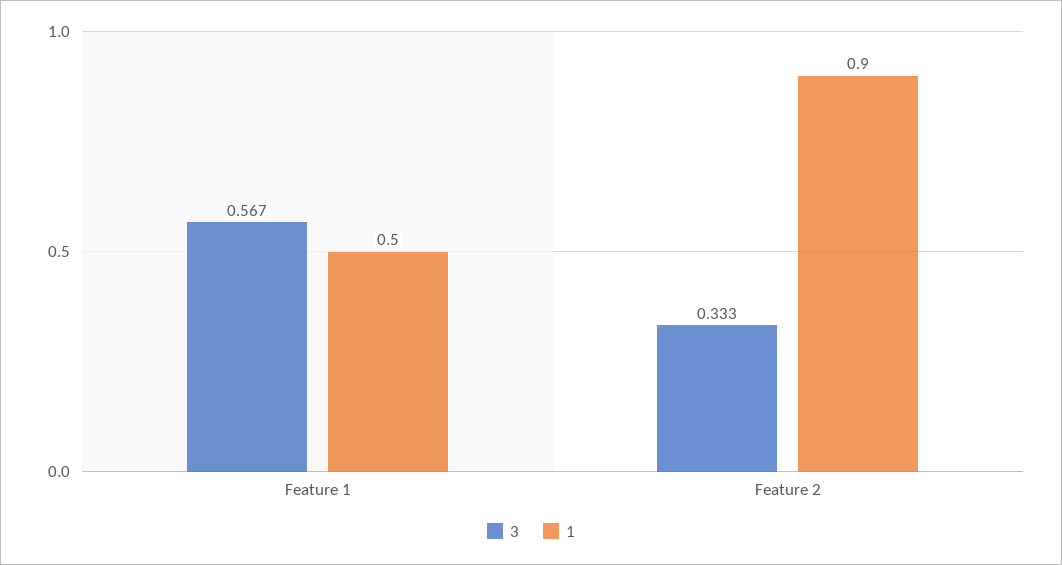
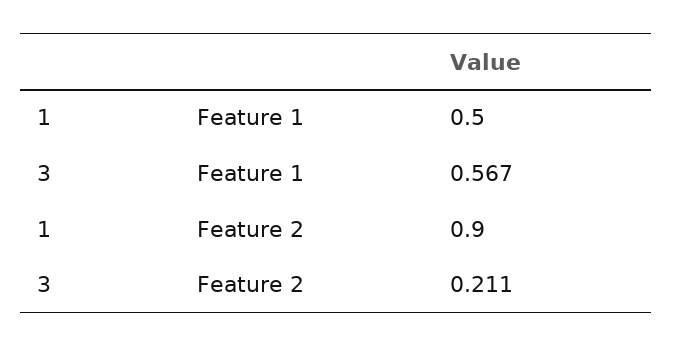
  {
    "3": {
      "Feature 1": 0.567,
-     "Feature 2": 0.333
+     "Feature 2": 0.211
    },
    "1": {
      "Feature 1": 0.5,
      "Feature 2": 0.9
    }
  }

